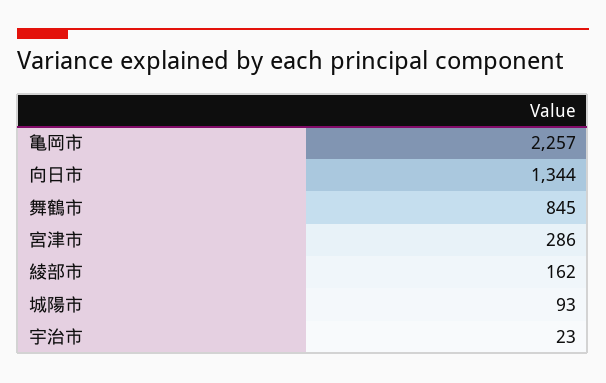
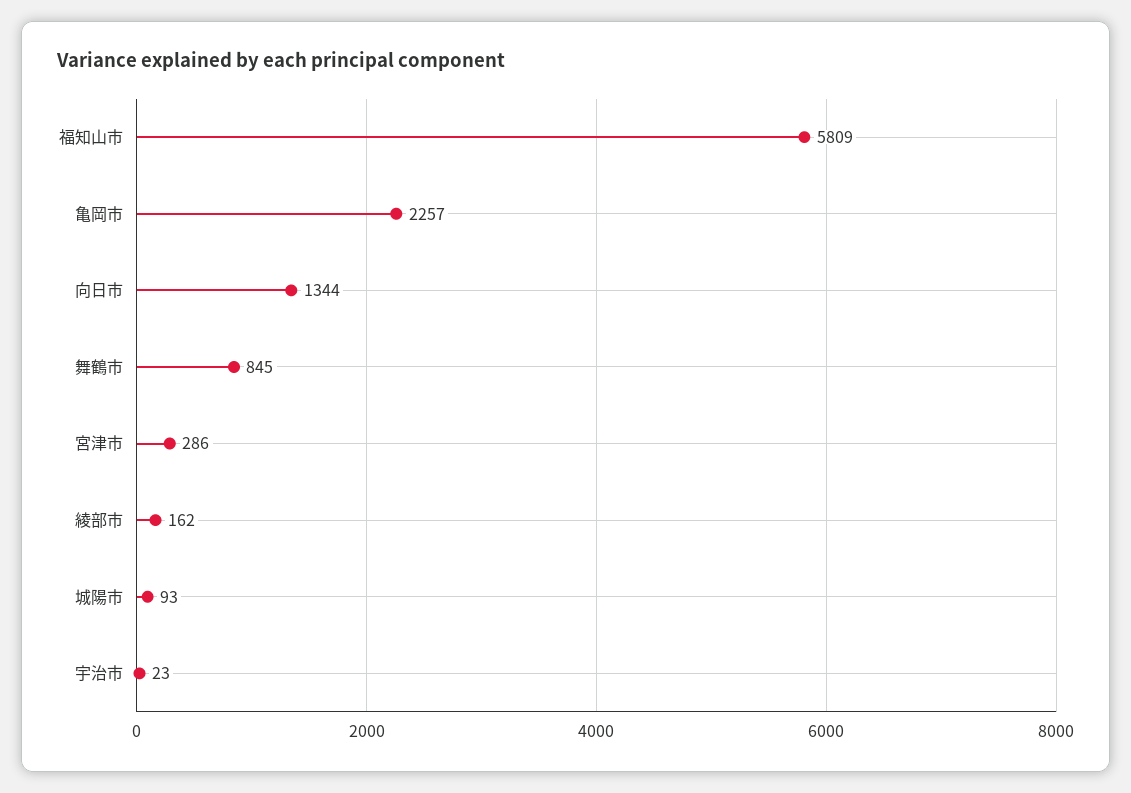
  {
    "亀岡市": 2257,
    "向日市": 1344,
    "舞鶴市": 845,
    "宮津市": 286,
    "綾部市": 162,
    "城陽市": 93,
-   "宇治市": 23
+   "宇治市": 23,
+   "福知山市": 5809
  }

